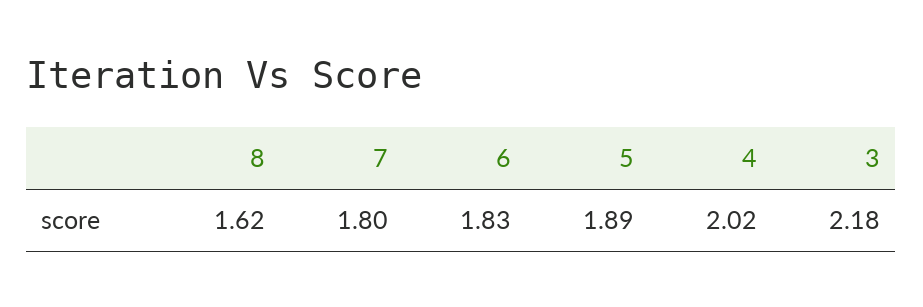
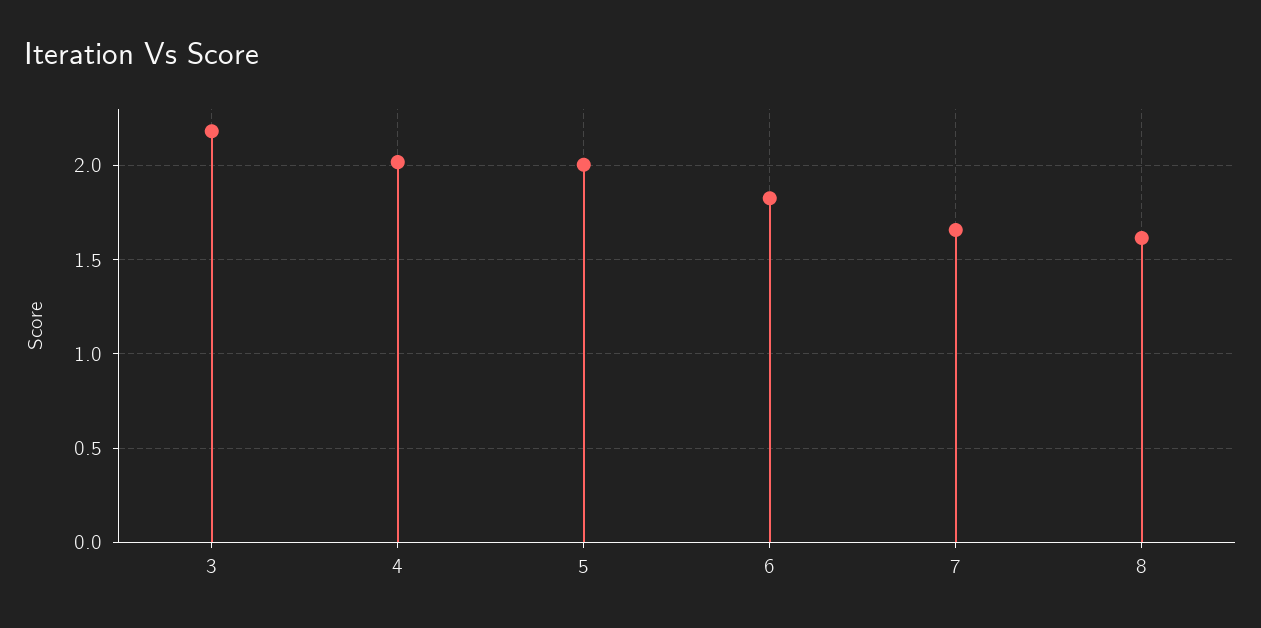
  {
    "8": 1.62,
-   "7": 1.8,
+   "7": 1.65,
    "6": 1.83,
-   "5": 1.89,
+   "5": 2,
    "4": 2.02,
    "3": 2.18
  }

